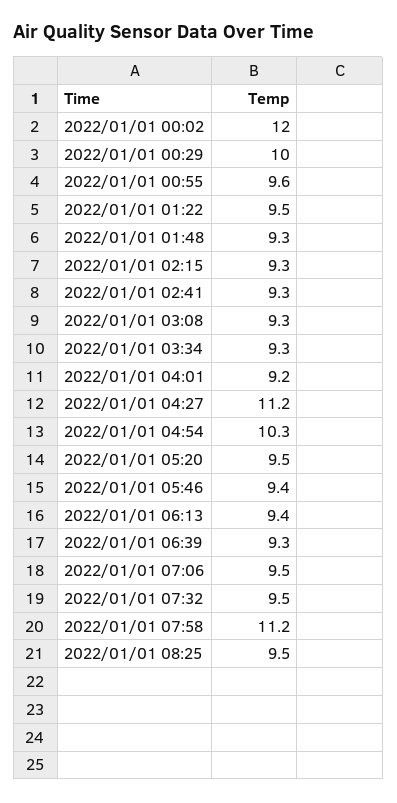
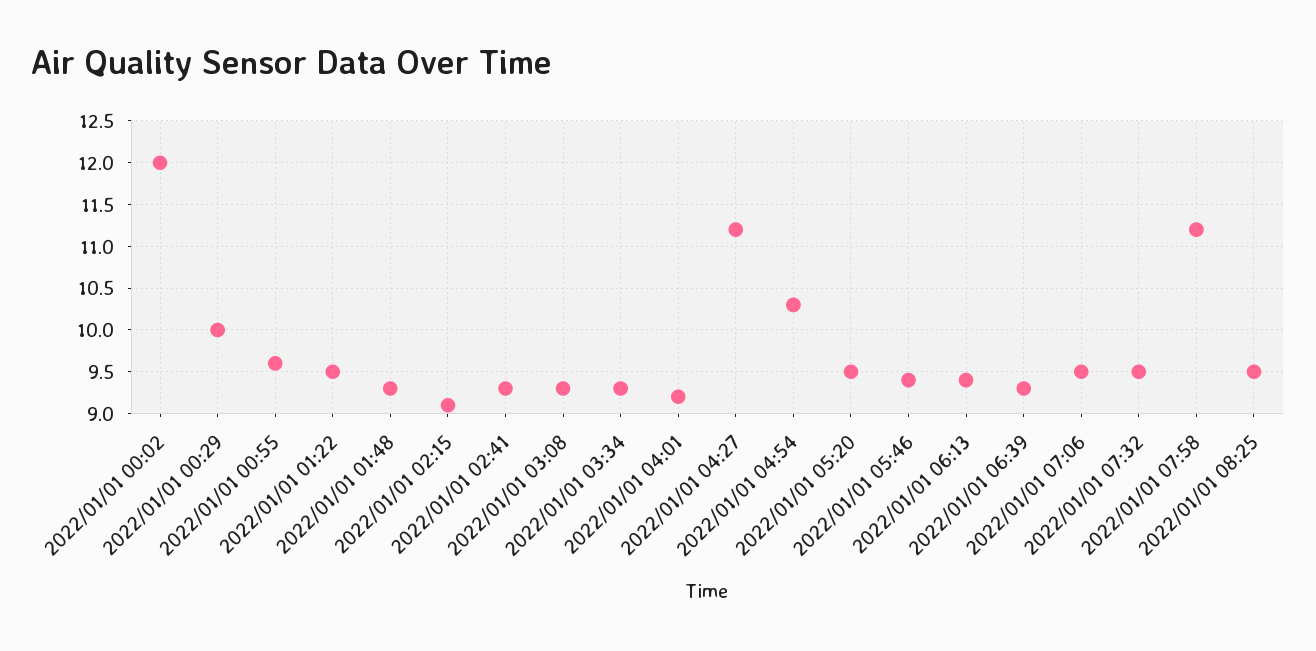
  {
    "2022/01/01 00:02": 12,
    "2022/01/01 00:29": 10,
    "2022/01/01 00:55": 9.6,
    "2022/01/01 01:22": 9.5,
    "2022/01/01 01:48": 9.3,
-   "2022/01/01 02:15": 9.3,
+   "2022/01/01 02:15": 9.1,
    "2022/01/01 02:41": 9.3,
    "2022/01/01 03:08": 9.3,
    "2022/01/01 03:34": 9.3,
    "2022/01/01 04:01": 9.2,
    "2022/01/01 04:27": 11.2,
    "2022/01/01 04:54": 10.3,
    "2022/01/01 05:20": 9.5,
    "2022/01/01 05:46": 9.4,
    "2022/01/01 06:13": 9.4,
    "2022/01/01 06:39": 9.3,
    "2022/01/01 07:06": 9.5,
    "2022/01/01 07:32": 9.5,
    "2022/01/01 07:58": 11.2,
    "2022/01/01 08:25": 9.5
  }

